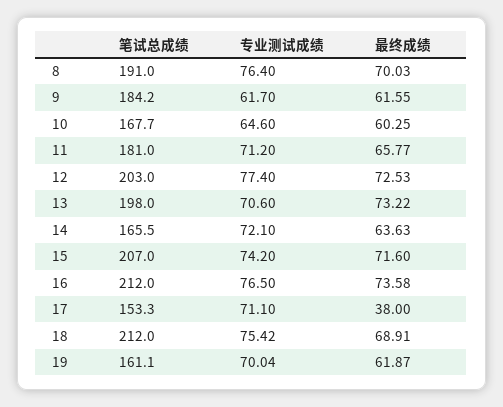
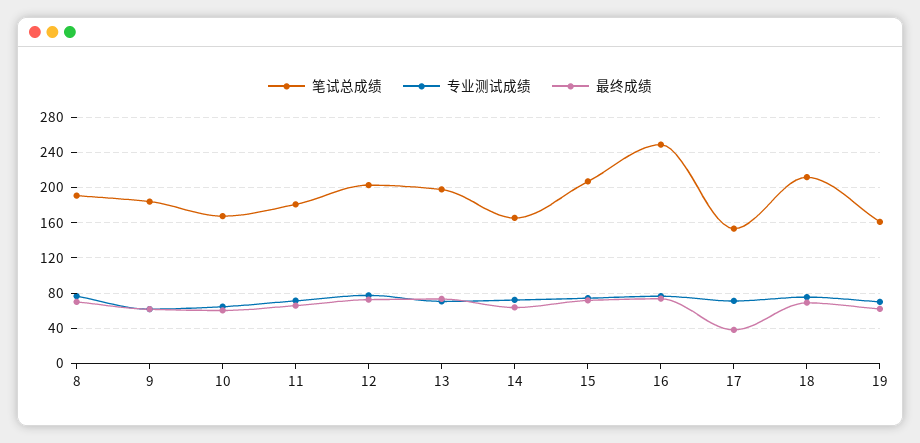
  {
    "笔试总成绩": {
      "8": 191,
      "9": 184.2,
      "10": 167.7,
      "11": 181,
      "12": 203,
      "13": 198,
      "14": 165.5,
      "15": 207,
-     "16": 212,
+     "16": 250,
      "17": 153.3,
      "18": 212,
      "19": 161.1
    },
    "专业测试成绩": {
      "8": 76.4,
      "9": 61.7,
      "10": 64.6,
      "11": 71.2,
      "12": 77.4,
      "13": 70.6,
      "14": 72.1,
      "15": 74.2,
      "16": 76.5,
      "17": 71.1,
      "18": 75.42,
      "19": 70.04
    },
    "最终成绩": {
      "8": 70.03,
      "9": 61.55,
      "10": 60.25,
      "11": 65.77,
      "12": 72.53,
      "13": 73.22,
      "14": 63.63,
      "15": 71.6,
      "16": 73.58,
      "17": 38,
      "18": 68.91,
      "19": 61.87
    }
  }

